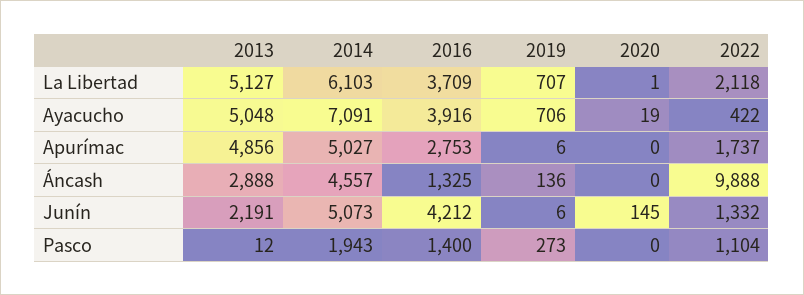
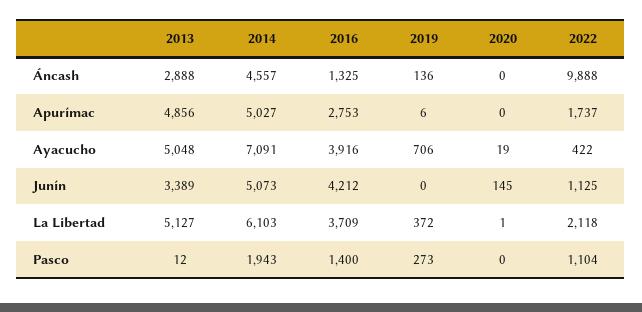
  {
    "2013": {
      "La Libertad": 5127,
      "Ayacucho": 5048,
      "Apurímac": 4856,
      "Áncash": 2888,
-     "Junín": 2191,
+     "Junín": 3389,
      "Pasco": 12
    },
    "2014": {
      "La Libertad": 6103,
      "Ayacucho": 7091,
      "Apurímac": 5027,
      "Áncash": 4557,
      "Junín": 5073,
      "Pasco": 1943
    },
    "2016": {
      "La Libertad": 3709,
      "Ayacucho": 3916,
      "Apurímac": 2753,
      "Áncash": 1325,
      "Junín": 4212,
      "Pasco": 1400
    },
    "2019": {
-     "La Libertad": 707,
+     "La Libertad": 372,
      "Ayacucho": 706,
      "Apurímac": 6,
      "Áncash": 136,
-     "Junín": 6,
+     "Junín": 0,
      "Pasco": 273
    },
    "2020": {
      "La Libertad": 1,
      "Ayacucho": 19,
      "Apurímac": 0,
      "Áncash": 0,
      "Junín": 145,
      "Pasco": 0
    },
    "2022": {
      "La Libertad": 2118,
      "Ayacucho": 422,
      "Apurímac": 1737,
      "Áncash": 9888,
-     "Junín": 1332,
+     "Junín": 1125,
      "Pasco": 1104
    }
  }

